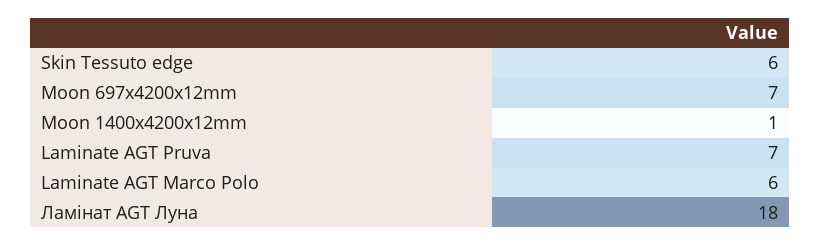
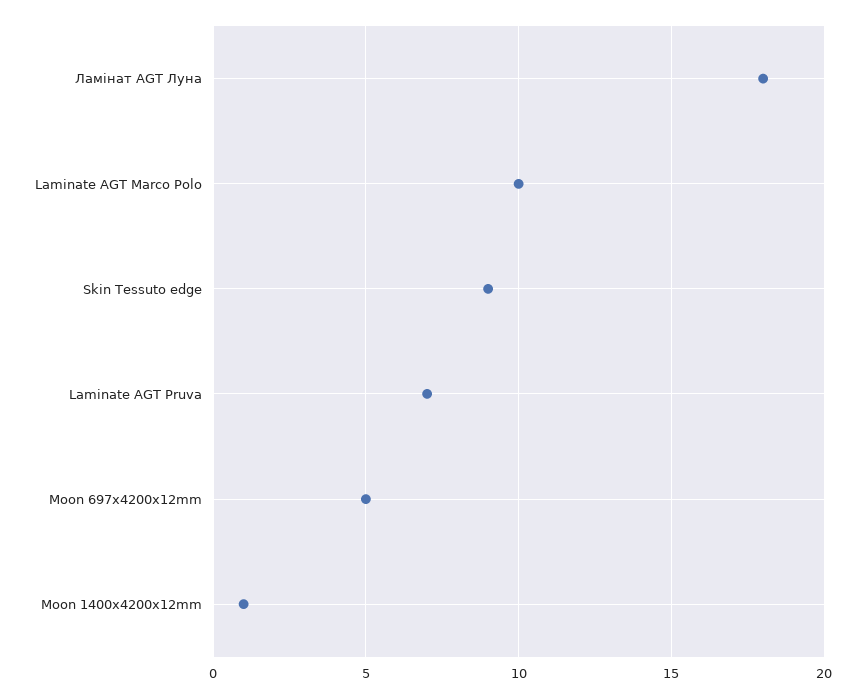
  {
-   "Skin Tessuto edge": 6,
+   "Skin Tessuto edge": 9,
-   "Moon 697x4200x12mm": 7,
+   "Moon 697x4200x12mm": 5,
    "Moon 1400x4200x12mm": 1,
    "Laminate AGT Pruva": 7,
-   "Laminate AGT Marco Polo": 6,
+   "Laminate AGT Marco Polo": 10,
    "Ламінат AGT Луна": 18
  }

